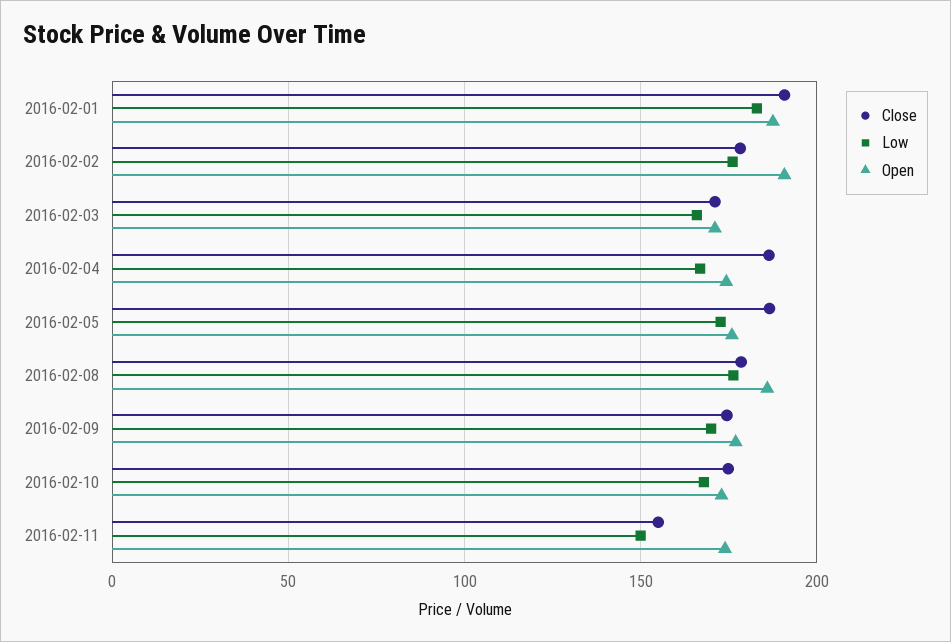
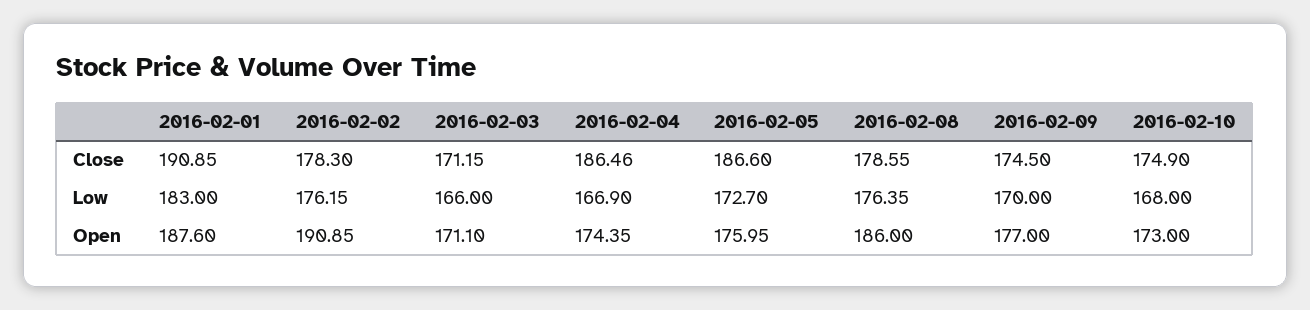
  {
    "Close": {
      "2016-02-01": 190.85,
      "2016-02-02": 178.3,
      "2016-02-03": 171.15,
      "2016-02-04": 186.46,
      "2016-02-05": 186.6,
      "2016-02-08": 178.55,
      "2016-02-09": 174.5,
-     "2016-02-10": 174.9,
+     "2016-02-10": 174.9
-     "2016-02-11": 155
    },
    "Low": {
      "2016-02-01": 183,
      "2016-02-02": 176.15,
      "2016-02-03": 166,
      "2016-02-04": 166.9,
      "2016-02-05": 172.7,
      "2016-02-08": 176.35,
      "2016-02-09": 170,
-     "2016-02-10": 168,
+     "2016-02-10": 168
-     "2016-02-11": 150
    },
    "Open": {
      "2016-02-01": 187.6,
      "2016-02-02": 190.85,
      "2016-02-03": 171.1,
      "2016-02-04": 174.35,
      "2016-02-05": 175.95,
      "2016-02-08": 186,
      "2016-02-09": 177,
-     "2016-02-10": 173,
+     "2016-02-10": 173
-     "2016-02-11": 175
    }
  }

